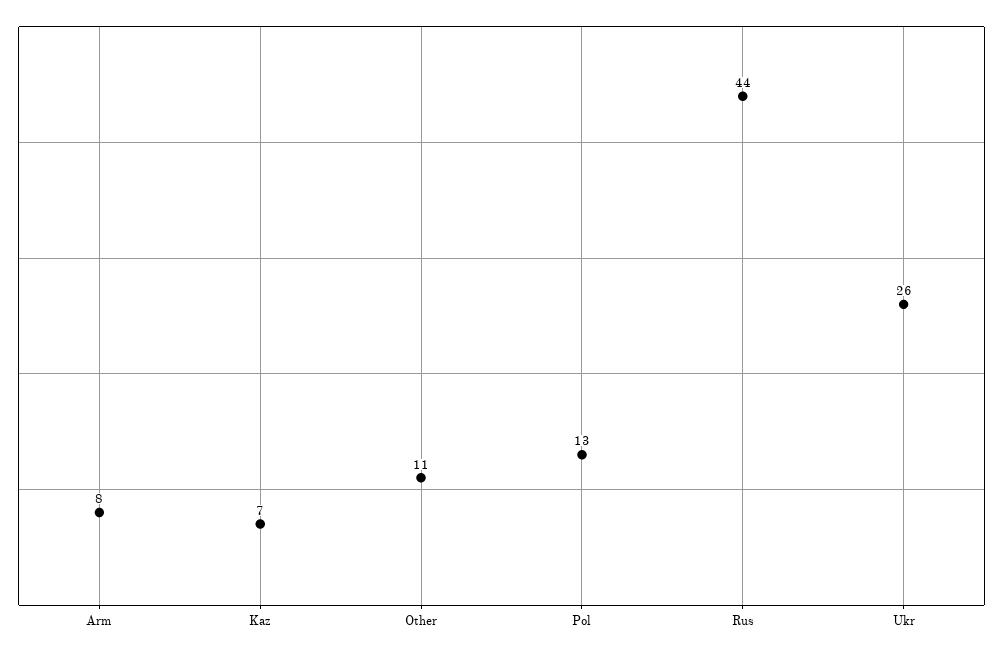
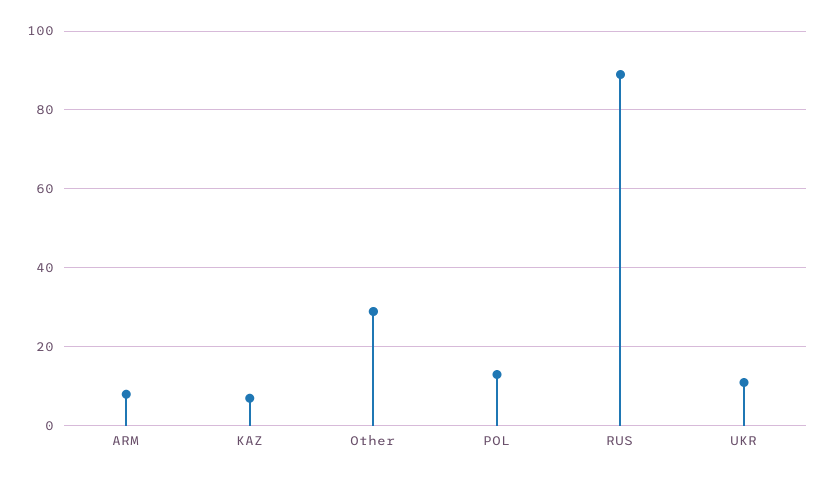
  {
    "Arm": 8,
    "Kaz": 7,
-   "Other": 11,
+   "Other": 30,
    "Pol": 13,
-   "Rus": 44,
+   "Rus": 90,
-   "Ukr": 26
+   "Ukr": 10
  }

